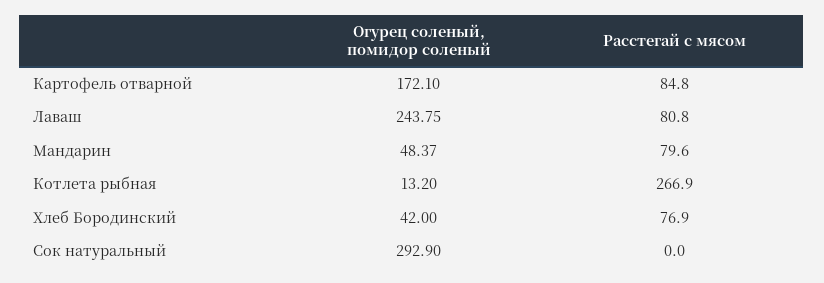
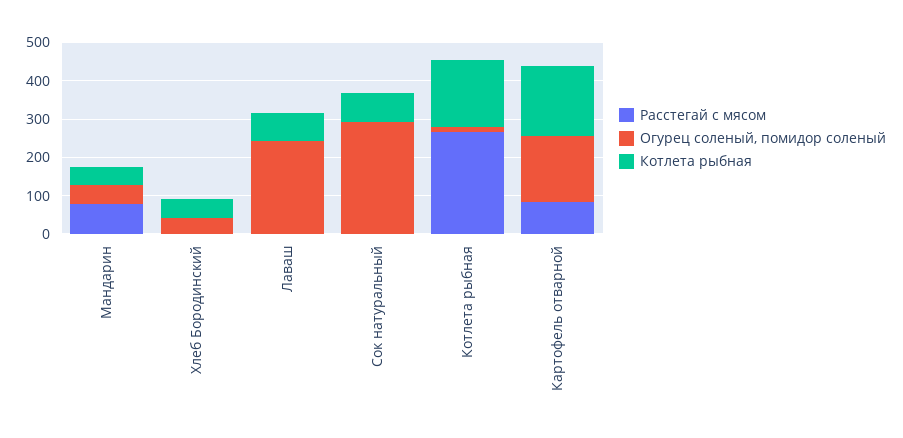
  {
    "Огурец соленый, помидор соленый": {
      "Картофель отварной": 172.1,
      "Лаваш": 243.75,
      "Мандарин": 48.37,
      "Котлета рыбная": 13.2,
      "Хлеб Бородинский": 42,
      "Сок натуральный": 292.9
    },
    "Расстегай с мясом": {
      "Картофель отварной": 84.8,
-     "Лаваш": 80.8,
+     "Лаваш": 0,
      "Мандарин": 79.6,
      "Котлета рыбная": 266.9,
-     "Хлеб Бородинский": 76.9,
+     "Хлеб Бородинский": 0,
      "Сок натуральный": 0
-   }
+   },
+   "Котлета рыбная": {
+     "Мандарин": 50,
+     "Хлеб Бородинский": 50,
+     "Лаваш": 75,
+     "Сок натуральный": 75,
+     "Котлета рыбная": 175,
+     "Картофель отварной": 175
+   }
  }

